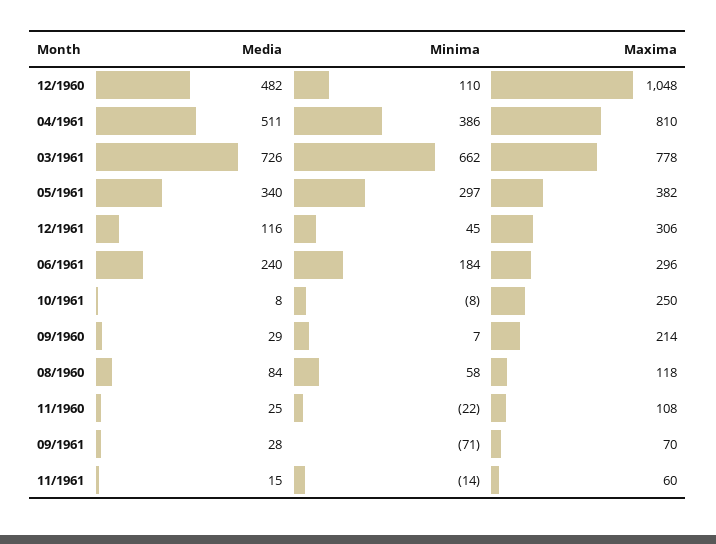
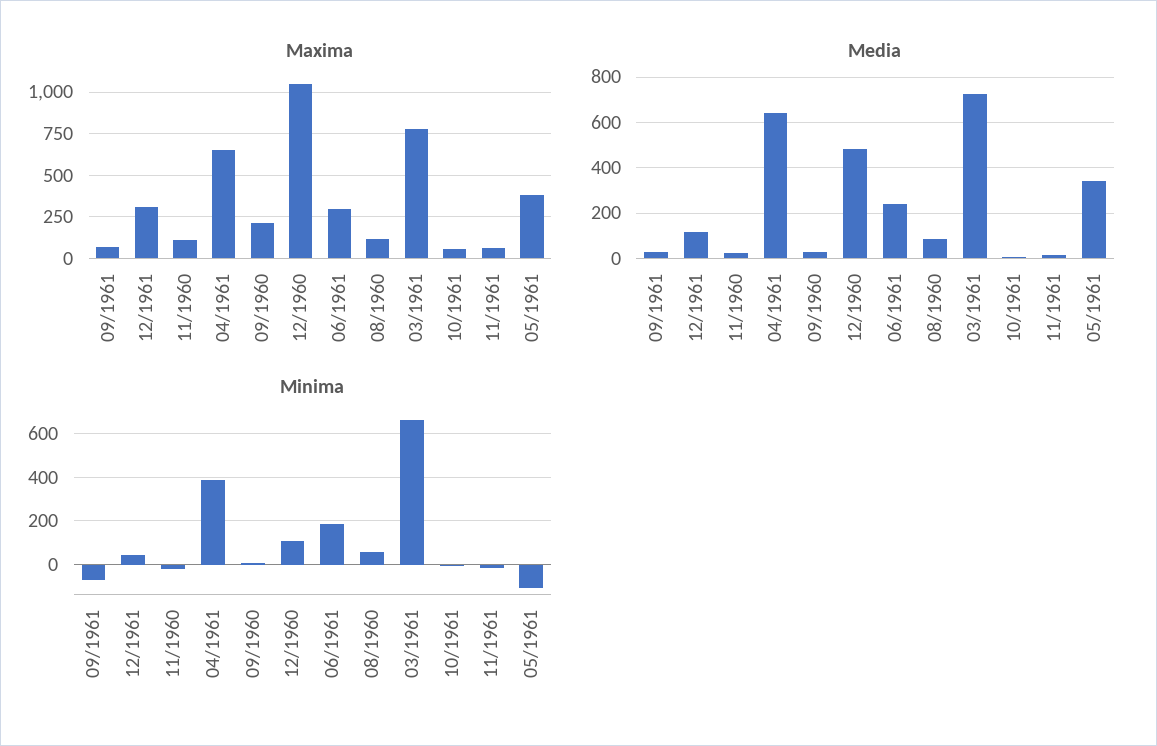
  {
    "Media": {
      "12/1960": 482,
-     "04/1961": 511,
+     "04/1961": 650,
      "03/1961": 726,
      "05/1961": 340,
      "12/1961": 116,
      "06/1961": 240,
      "10/1961": 8,
      "09/1960": 29,
      "08/1960": 84,
      "11/1960": 25,
      "09/1961": 28,
      "11/1961": 15
    },
    "Minima": {
      "12/1960": 110,
      "04/1961": 386,
      "03/1961": 662,
-     "05/1961": 297,
+     "05/1961": -100,
      "12/1961": 45,
      "06/1961": 184,
      "10/1961": -8,
      "09/1960": 7,
      "08/1960": 58,
      "11/1960": -22,
      "09/1961": -71,
      "11/1961": -14
    },
    "Maxima": {
      "12/1960": 1048,
-     "04/1961": 810,
+     "04/1961": 650,
      "03/1961": 778,
      "05/1961": 382,
      "12/1961": 306,
      "06/1961": 296,
-     "10/1961": 250,
+     "10/1961": 50,
      "09/1960": 214,
      "08/1960": 118,
      "11/1960": 108,
      "09/1961": 70,
      "11/1961": 60
    }
  }

